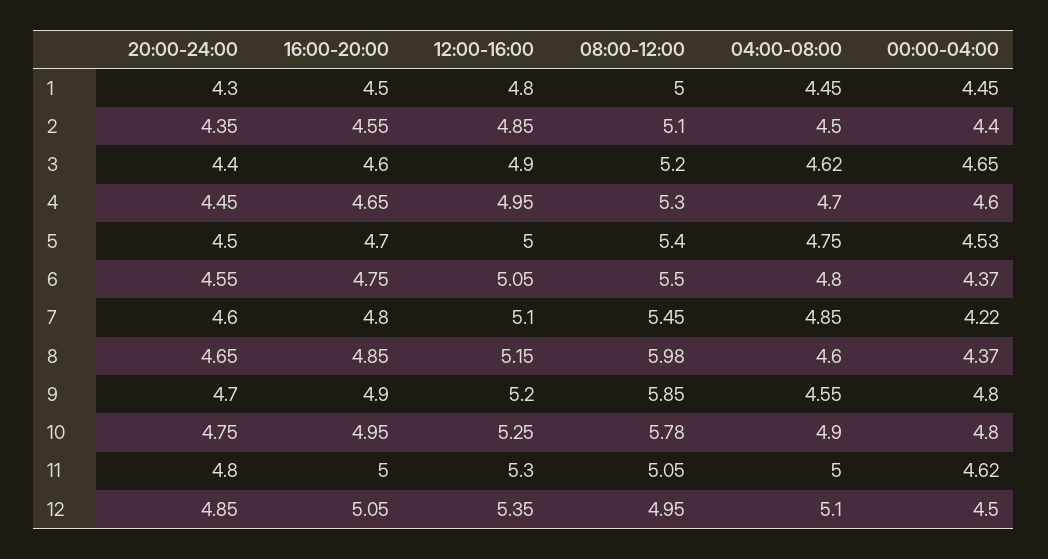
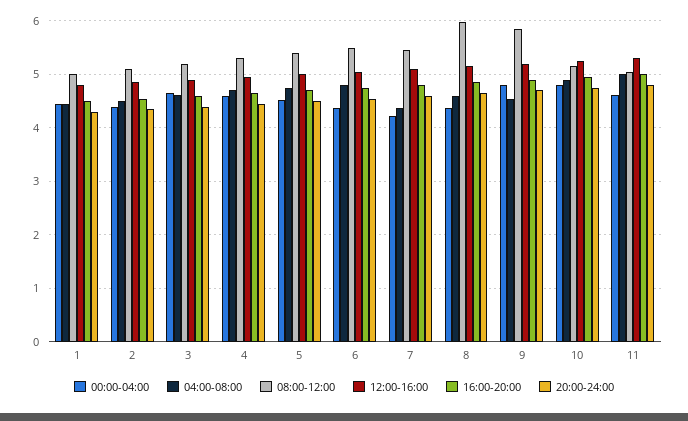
  {
    "20:00-24:00": {
      "1": 4.3,
      "2": 4.35,
      "3": 4.4,
      "4": 4.45,
      "5": 4.5,
      "6": 4.55,
      "7": 4.6,
      "8": 4.65,
      "9": 4.7,
      "10": 4.75,
-     "11": 4.8,
+     "11": 4.8
-     "12": 4.85
    },
    "16:00-20:00": {
      "1": 4.5,
      "2": 4.55,
      "3": 4.6,
      "4": 4.65,
      "5": 4.7,
      "6": 4.75,
      "7": 4.8,
      "8": 4.85,
      "9": 4.9,
      "10": 4.95,
-     "11": 5,
+     "11": 5
-     "12": 5.05
    },
    "12:00-16:00": {
      "1": 4.8,
      "2": 4.85,
      "3": 4.9,
      "4": 4.95,
      "5": 5,
      "6": 5.05,
      "7": 5.1,
      "8": 5.15,
      "9": 5.2,
      "10": 5.25,
-     "11": 5.3,
+     "11": 5.3
-     "12": 5.35
    },
    "08:00-12:00": {
      "1": 5,
      "2": 5.1,
      "3": 5.2,
      "4": 5.3,
      "5": 5.4,
      "6": 5.5,
      "7": 5.45,
      "8": 5.98,
      "9": 5.85,
-     "10": 5.78,
+     "10": 5.2,
-     "11": 5.05,
+     "11": 5.05
-     "12": 4.95
    },
    "04:00-08:00": {
      "1": 4.45,
      "2": 4.5,
      "3": 4.62,
      "4": 4.7,
      "5": 4.75,
      "6": 4.8,
-     "7": 4.85,
+     "7": 4.4,
      "8": 4.6,
      "9": 4.55,
      "10": 4.9,
-     "11": 5,
+     "11": 5
-     "12": 5.1
    },
    "00:00-04:00": {
      "1": 4.45,
      "2": 4.4,
      "3": 4.65,
      "4": 4.6,
      "5": 4.53,
      "6": 4.37,
      "7": 4.22,
      "8": 4.37,
      "9": 4.8,
      "10": 4.8,
-     "11": 4.62,
+     "11": 4.62
-     "12": 4.5
    }
  }

